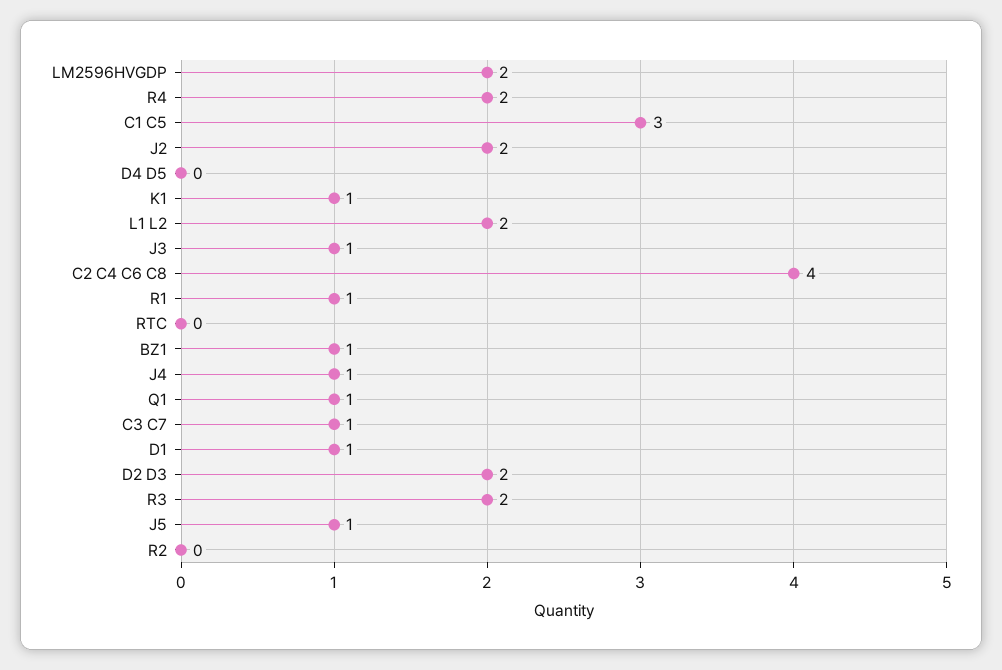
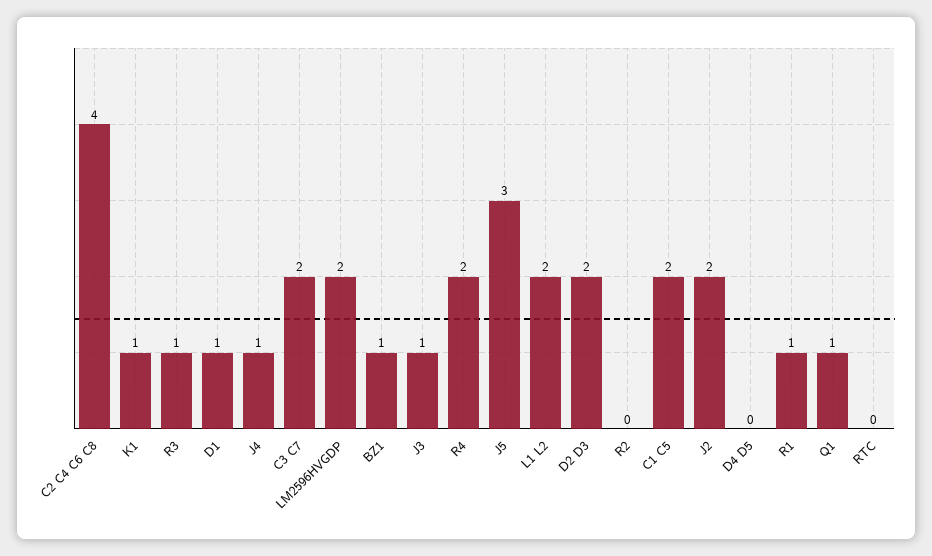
  {
    "LM2596HVGDP": 2,
    "R4": 2,
-   "C1 C5": 3,
+   "C1 C5": 2,
    "J2": 2,
    "D4 D5": 0,
    "K1": 1,
    "L1 L2": 2,
    "J3": 1,
    "C2 C4 C6 C8": 4,
    "R1": 1,
    "RTC": 0,
    "BZ1": 1,
    "J4": 1,
    "Q1": 1,
-   "C3 C7": 1,
+   "C3 C7": 2,
    "D1": 1,
    "D2 D3": 2,
-   "R3": 2,
+   "R3": 1,
-   "J5": 1,
+   "J5": 3,
    "R2": 0
  }

